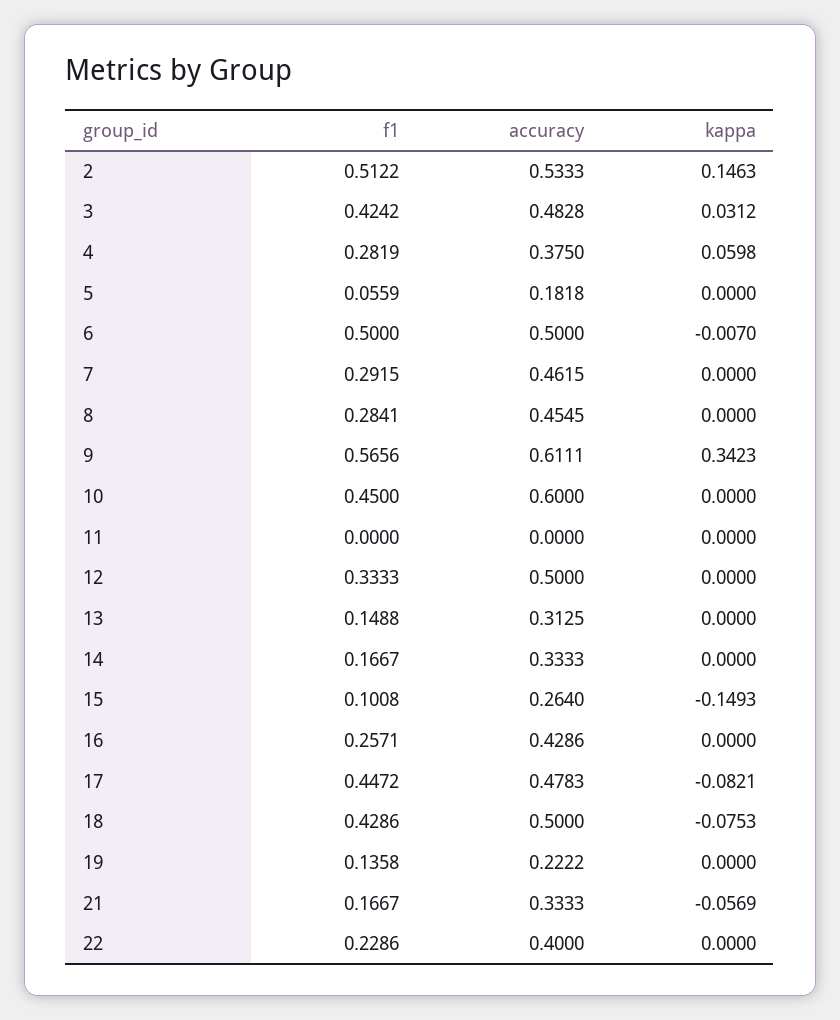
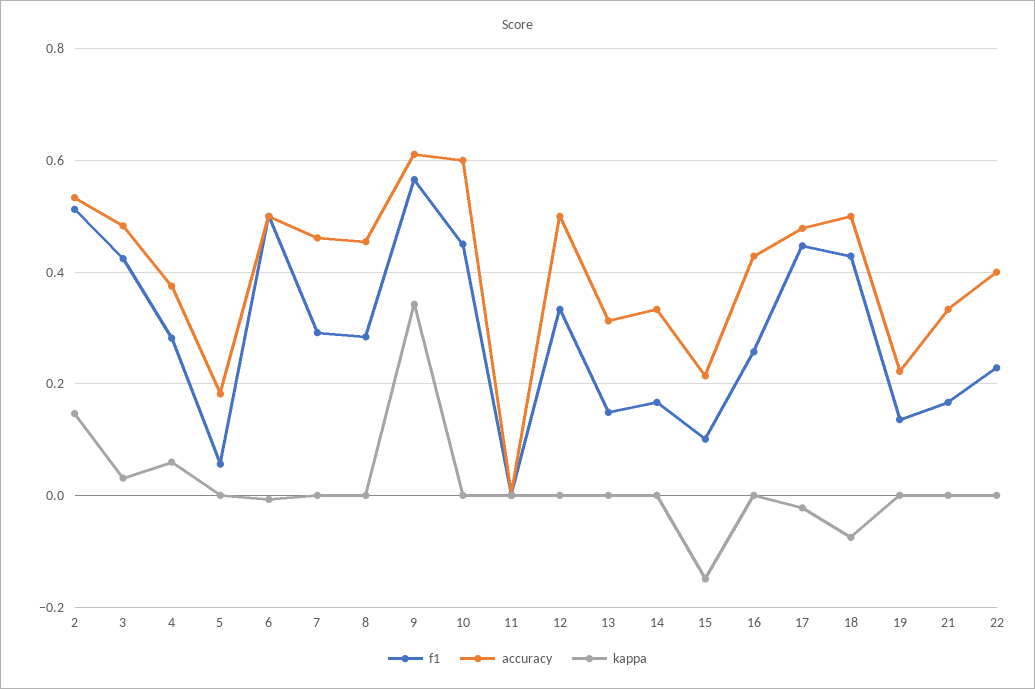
  {
    "f1": {
      "2": 0.5122,
      "3": 0.4242,
      "4": 0.2819,
      "5": 0.0559,
      "6": 0.5,
      "7": 0.2915,
      "8": 0.2841,
      "9": 0.5656,
      "10": 0.45,
      "11": 0,
      "12": 0.3333,
      "13": 0.1488,
      "14": 0.1667,
      "15": 0.1008,
      "16": 0.2571,
      "17": 0.4472,
      "18": 0.4286,
      "19": 0.1358,
      "21": 0.1667,
      "22": 0.2286
    },
    "accuracy": {
      "2": 0.5333,
      "3": 0.4828,
      "4": 0.375,
      "5": 0.1818,
      "6": 0.5,
      "7": 0.4615,
      "8": 0.4545,
      "9": 0.6111,
      "10": 0.6,
      "11": 0,
      "12": 0.5,
      "13": 0.3125,
      "14": 0.3333,
-     "15": 0.264,
+     "15": 0.22,
      "16": 0.4286,
      "17": 0.4783,
      "18": 0.5,
      "19": 0.2222,
      "21": 0.3333,
      "22": 0.4
    },
    "kappa": {
      "2": 0.1463,
      "3": 0.0312,
      "4": 0.0598,
      "5": 0,
      "6": -0.007,
      "7": 0,
      "8": 0,
      "9": 0.3423,
      "10": 0,
      "11": 0,
      "12": 0,
      "13": 0,
      "14": 0,
      "15": -0.1493,
      "16": 0,
-     "17": -0.0821,
+     "17": -0.02,
      "18": -0.0753,
      "19": 0,
-     "21": -0.0569,
+     "21": 0,
      "22": 0
    }
  }

